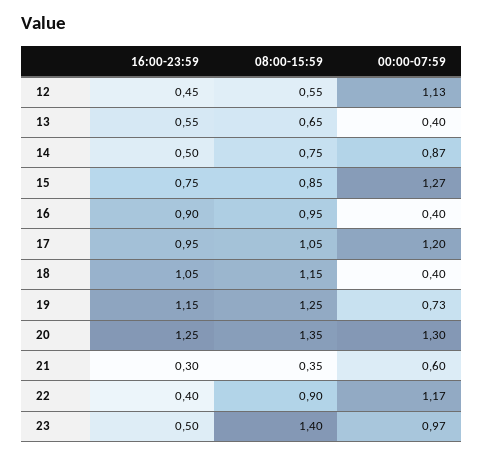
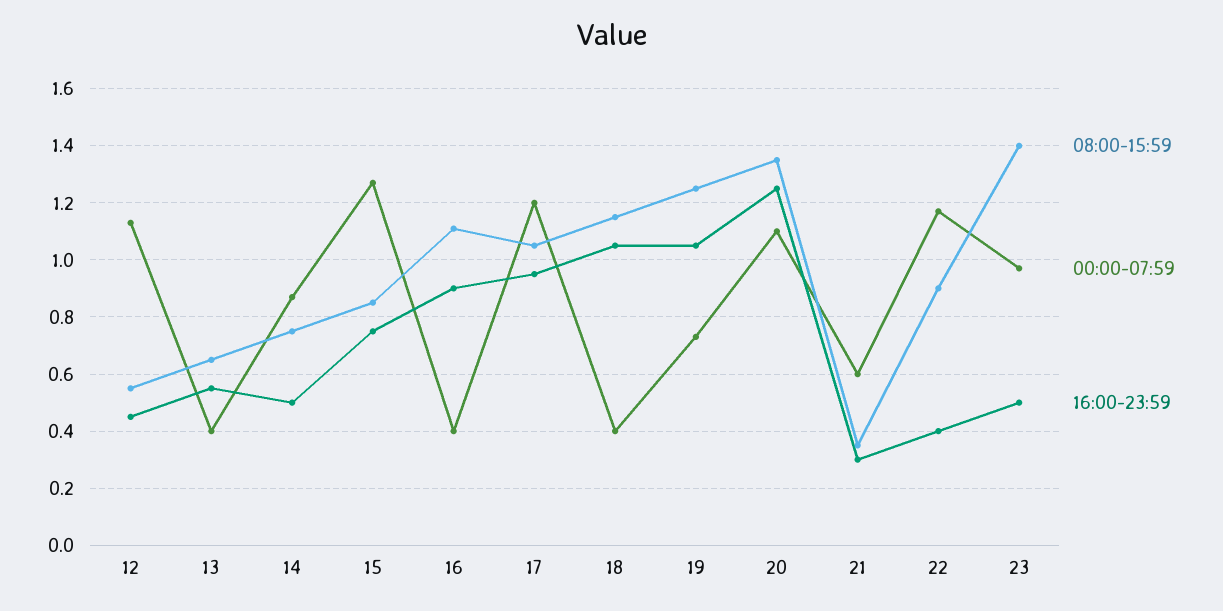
  {
    "16:00-23:59": {
      "12": 0.45,
      "13": 0.55,
      "14": 0.5,
      "15": 0.75,
      "16": 0.9,
      "17": 0.95,
      "18": 1.05,
-     "19": 1.15,
+     "19": 1.05,
      "20": 1.25,
      "21": 0.3,
      "22": 0.4,
      "23": 0.5
    },
    "08:00-15:59": {
      "12": 0.55,
      "13": 0.65,
      "14": 0.75,
      "15": 0.85,
-     "16": 0.95,
+     "16": 1.1,
      "17": 1.05,
      "18": 1.15,
      "19": 1.25,
      "20": 1.35,
      "21": 0.35,
      "22": 0.9,
      "23": 1.4
    },
    "00:00-07:59": {
      "12": 1.13,
      "13": 0.4,
      "14": 0.87,
      "15": 1.27,
      "16": 0.4,
      "17": 1.2,
      "18": 0.4,
      "19": 0.73,
-     "20": 1.3,
+     "20": 1.1,
      "21": 0.6,
      "22": 1.17,
      "23": 0.97
    }
  }

